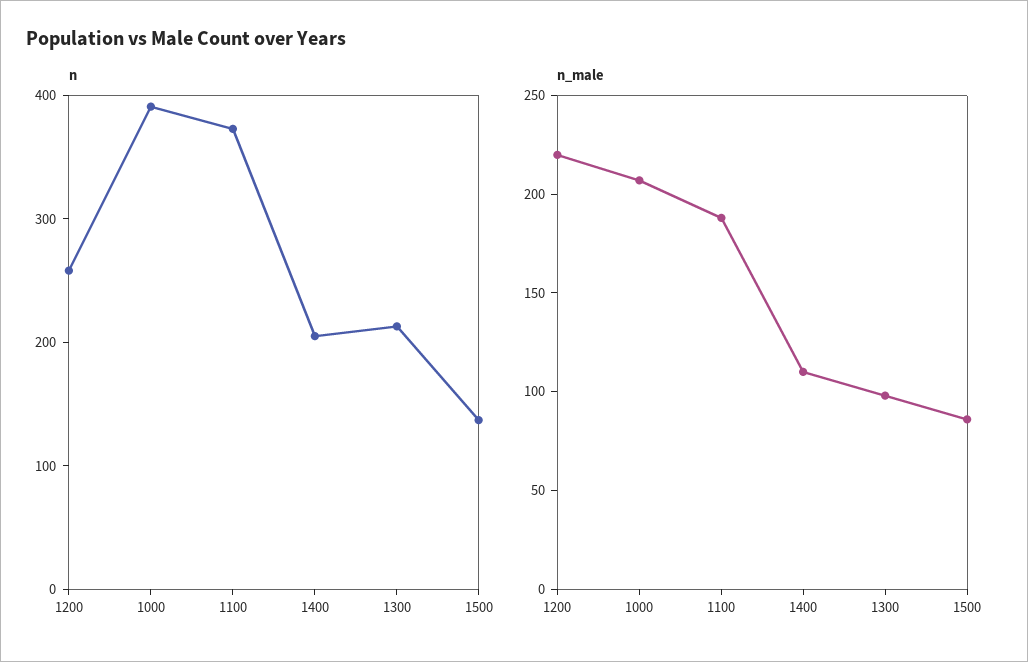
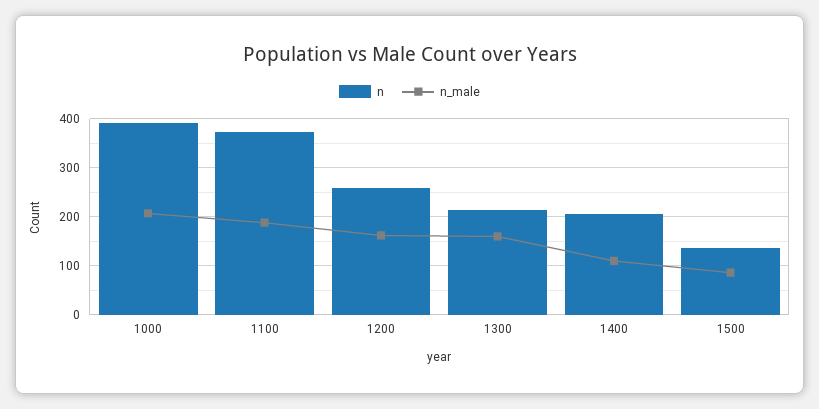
  {
    "n": {
      "1200": 260,
      "1000": 400,
      "1100": 380,
      "1400": 200,
      "1300": 220,
      "1500": 140
    },
    "n_male": {
-     "1200": 220,
+     "1200": 160,
      "1000": 210,
      "1100": 190,
      "1400": 110,
-     "1300": 100,
+     "1300": 160,
      "1500": 90
    }
  }

